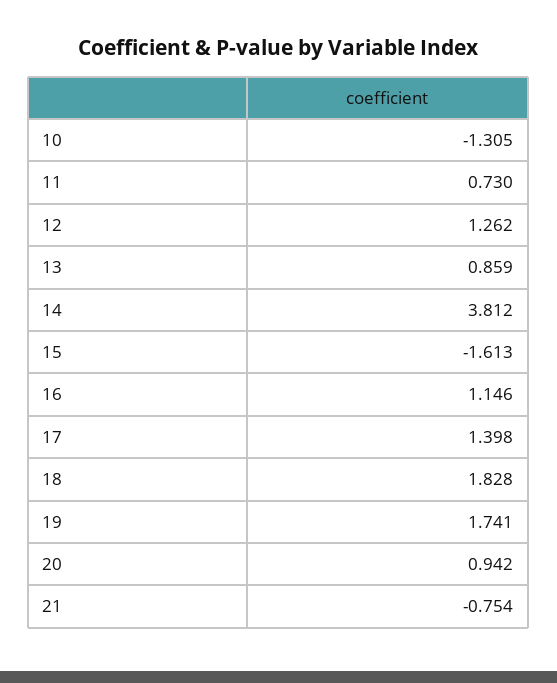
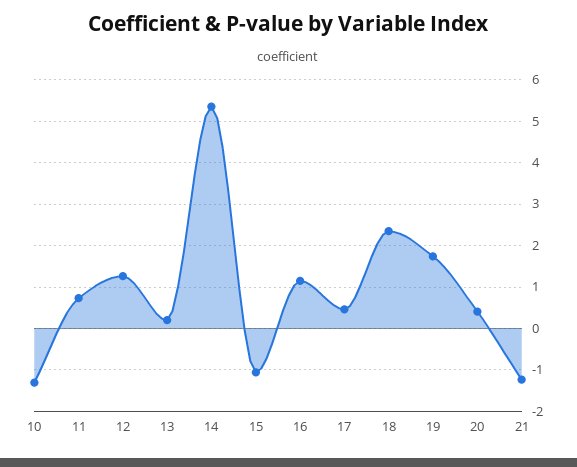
  {
    "10": -1.305,
    "11": 0.73,
    "12": 1.262,
-   "13": 0.859,
+   "13": 0.2,
-   "14": 3.812,
+   "14": 5.4,
-   "15": -1.613,
+   "15": -1,
    "16": 1.146,
-   "17": 1.398,
+   "17": 0.4,
-   "18": 1.828,
+   "18": 2.4,
    "19": 1.741,
-   "20": 0.942,
+   "20": 0.4,
-   "21": -0.754
+   "21": -1.2
  }

